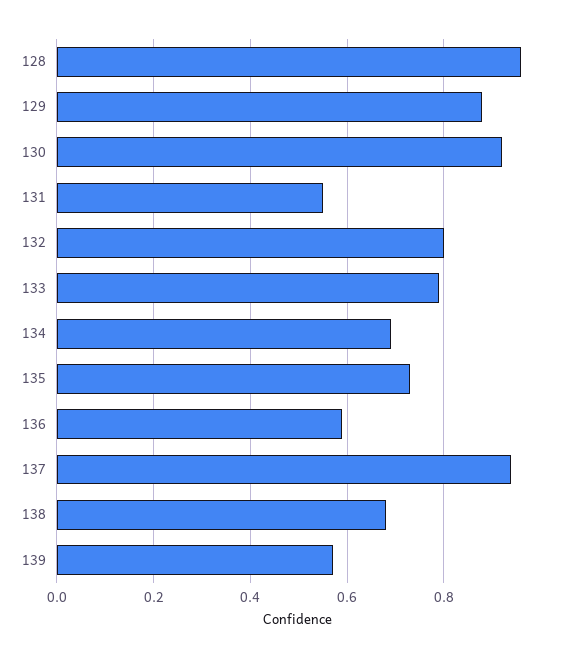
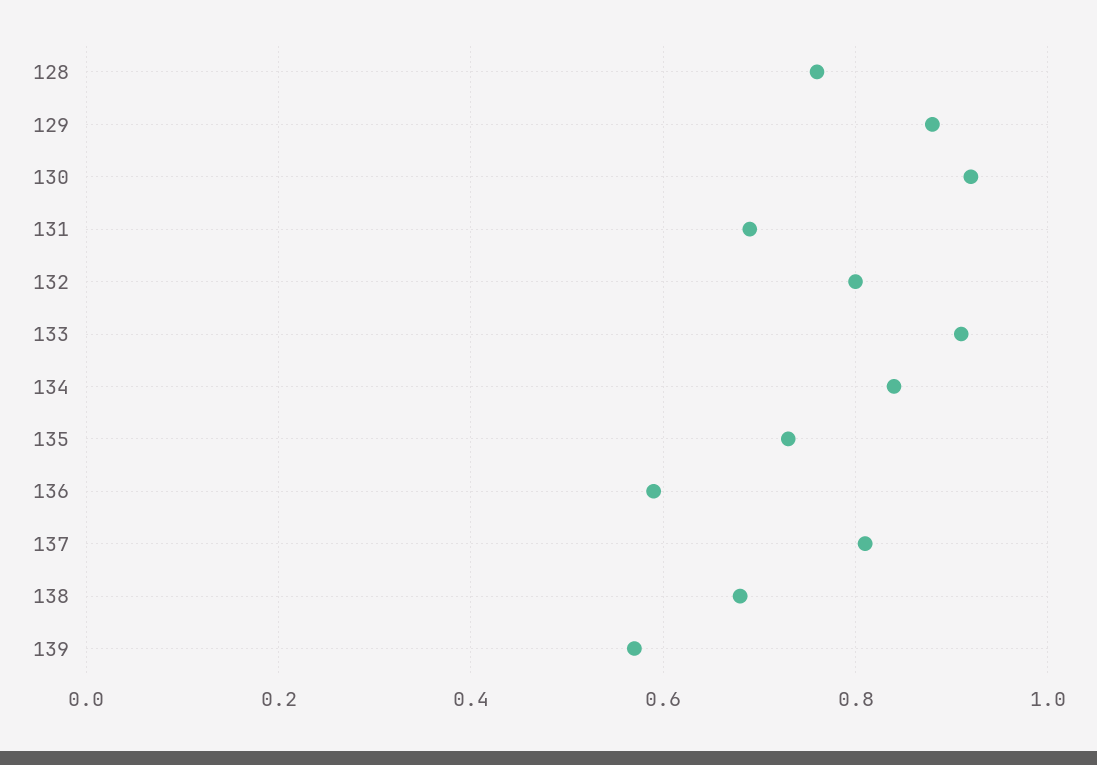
  {
-   "128": 0.95,
+   "128": 0.75,
    "129": 0.9,
    "130": 0.9,
-   "131": 0.55,
+   "131": 0.7,
    "132": 0.8,
-   "133": 0.8,
+   "133": 0.9,
-   "134": 0.7,
+   "134": 0.85,
    "135": 0.75,
    "136": 0.6,
-   "137": 0.95,
+   "137": 0.8,
    "138": 0.7,
    "139": 0.55
  }

